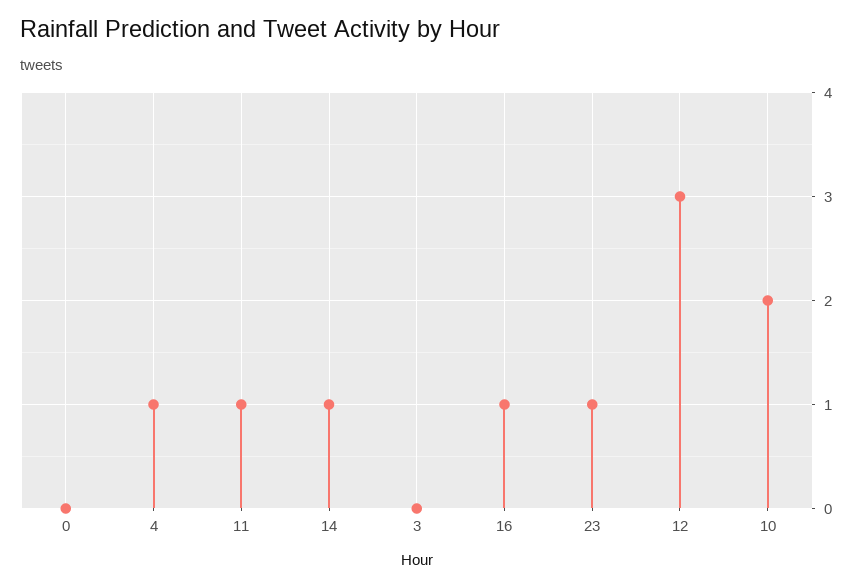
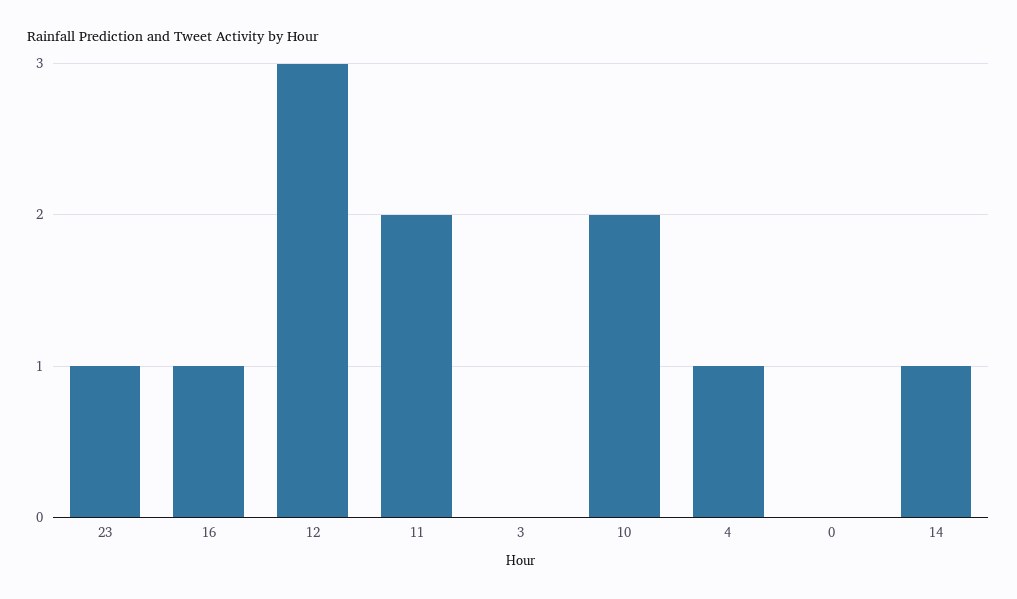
  {
    "0": 0,
    "4": 1,
-   "11": 1,
+   "11": 2,
    "14": 1,
    "3": 0,
    "16": 1,
    "23": 1,
    "12": 3,
    "10": 2
  }

